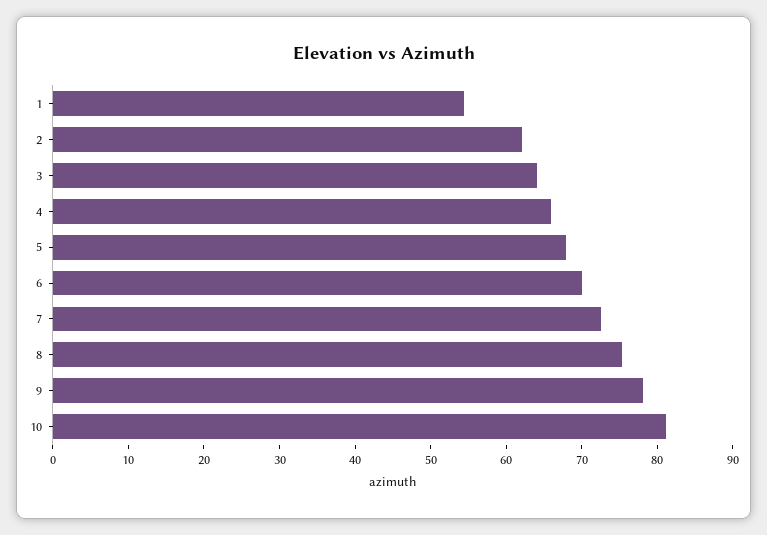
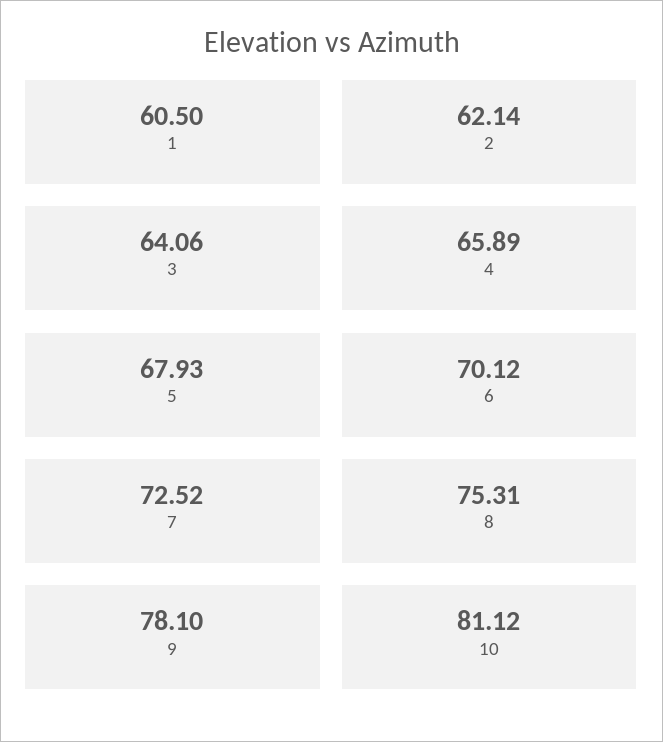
  {
-   "1": 54,
+   "1": 60.5,
    "2": 62.14,
    "3": 64.06,
    "4": 65.89,
    "5": 67.93,
    "6": 70.12,
    "7": 72.52,
    "8": 75.31,
    "9": 78.1,
    "10": 81.12
  }

